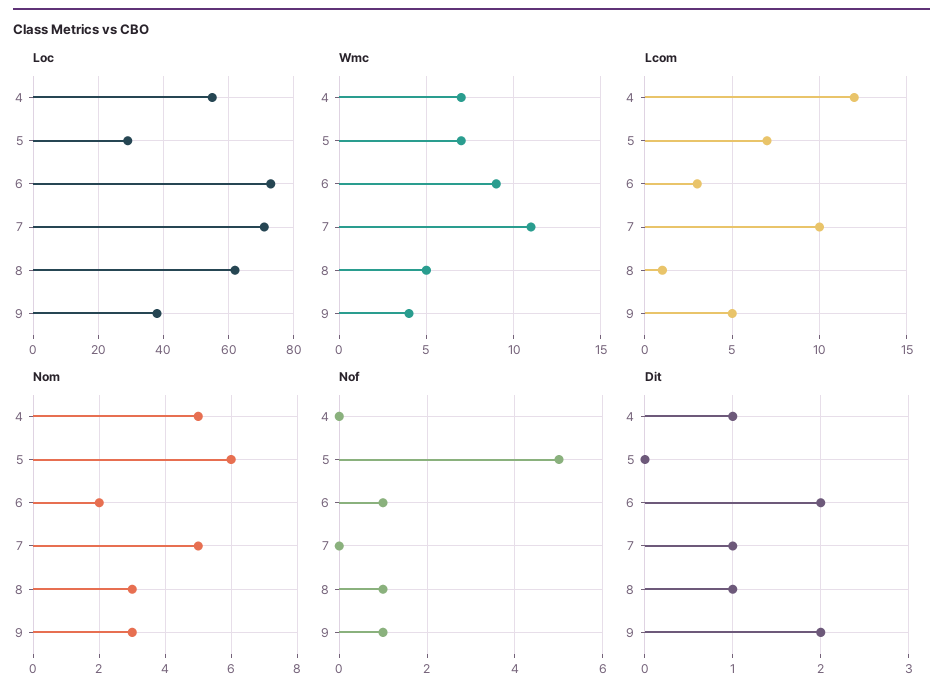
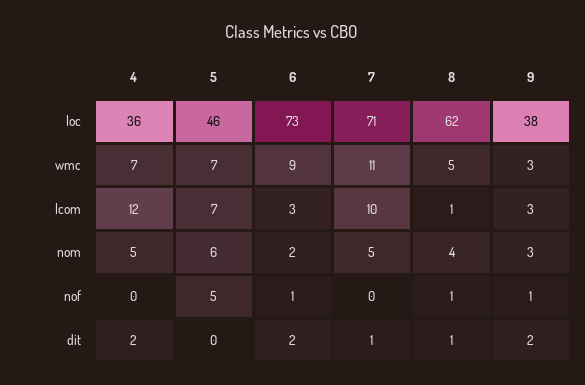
  {
    "Loc": {
-     "4": 55,
+     "4": 36,
-     "5": 30,
+     "5": 46,
      "6": 73,
      "7": 71,
      "8": 62,
      "9": 38
    },
    "Wmc": {
      "4": 7,
      "5": 7,
      "6": 9,
      "7": 11,
      "8": 5,
-     "9": 4
+     "9": 3
    },
    "Lcom": {
      "4": 12,
      "5": 7,
      "6": 3,
      "7": 10,
      "8": 1,
-     "9": 5
+     "9": 3
    },
    "Nom": {
      "4": 5,
      "5": 6,
      "6": 2,
      "7": 5,
-     "8": 3,
+     "8": 4,
      "9": 3
    },
    "Nof": {
      "4": 0,
      "5": 5,
      "6": 1,
      "7": 0,
      "8": 1,
      "9": 1
    },
    "Dit": {
-     "4": 1,
+     "4": 2,
      "5": 0,
      "6": 2,
      "7": 1,
      "8": 1,
      "9": 2
    }
  }

